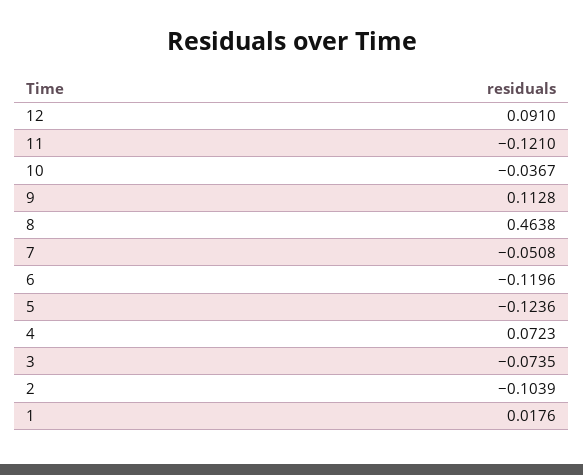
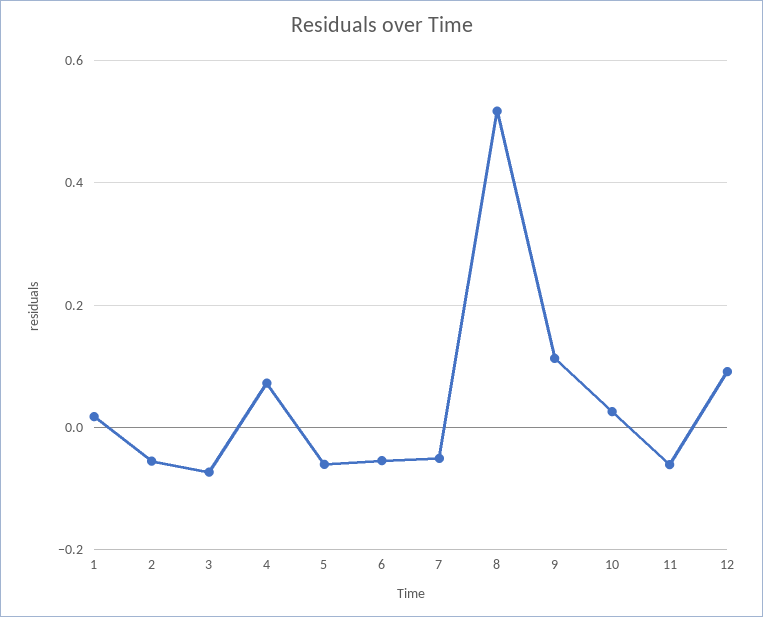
  {
    "12": 0.091,
-   "11": -0.121,
+   "11": -0.06,
-   "10": -0.0367,
+   "10": 0.02,
    "9": 0.1128,
-   "8": 0.4638,
+   "8": 0.52,
    "7": -0.0508,
-   "6": -0.1196,
+   "6": -0.06,
-   "5": -0.1236,
+   "5": -0.06,
    "4": 0.0723,
    "3": -0.0735,
-   "2": -0.1039,
+   "2": -0.06,
    "1": 0.0176
  }

